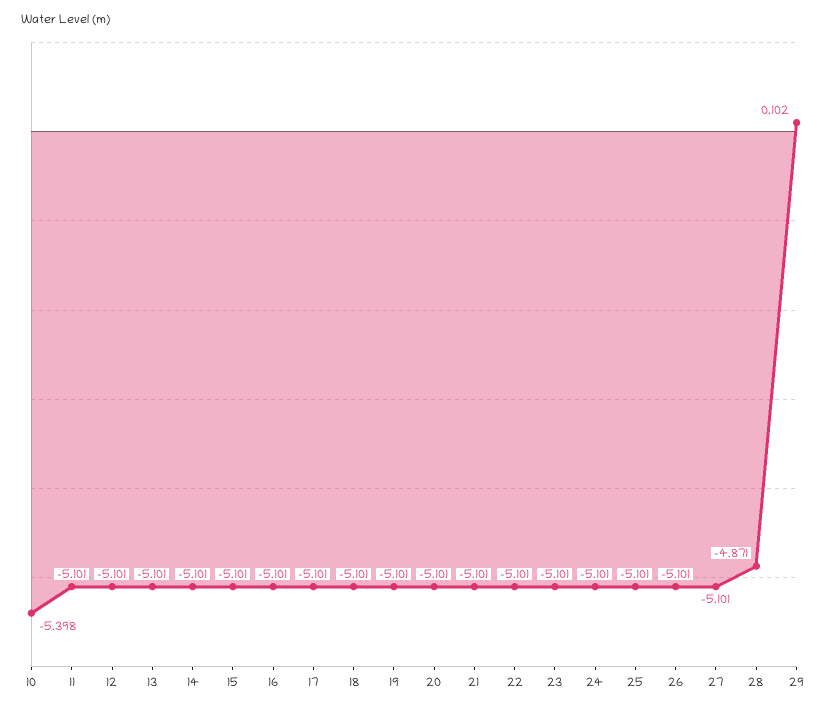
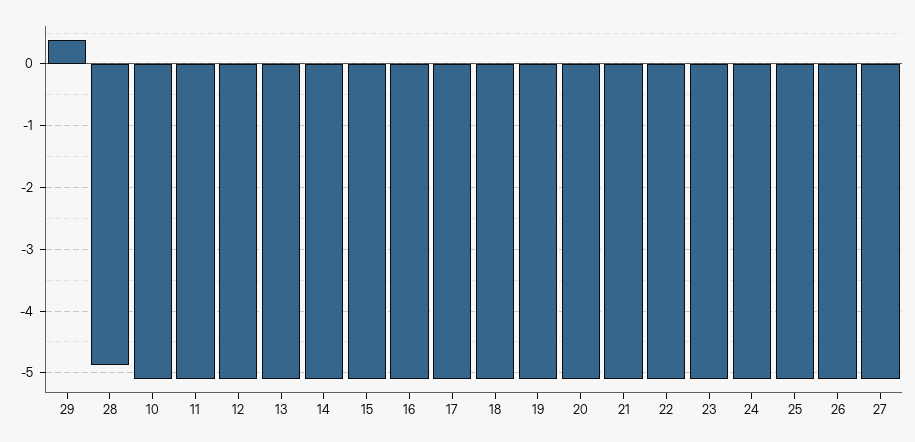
  {
-   "10": -5.398,
+   "10": -5.1,
    "11": -5.101,
    "12": -5.101,
    "13": -5.101,
    "14": -5.101,
    "15": -5.101,
    "16": -5.101,
    "17": -5.101,
    "18": -5.101,
    "19": -5.101,
    "20": -5.101,
    "21": -5.101,
    "22": -5.101,
    "23": -5.101,
    "24": -5.101,
    "25": -5.101,
    "26": -5.101,
    "27": -5.101,
    "28": -4.871,
-   "29": 0.102
+   "29": 0.4
  }

